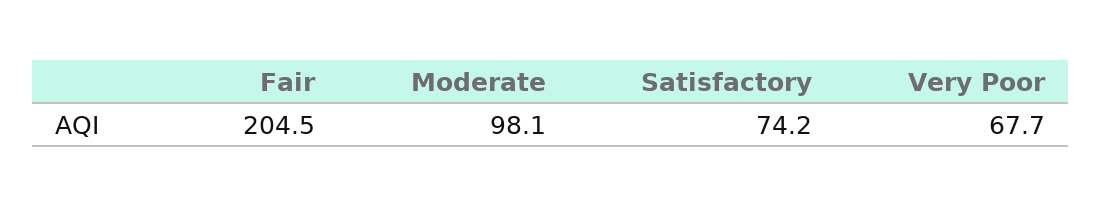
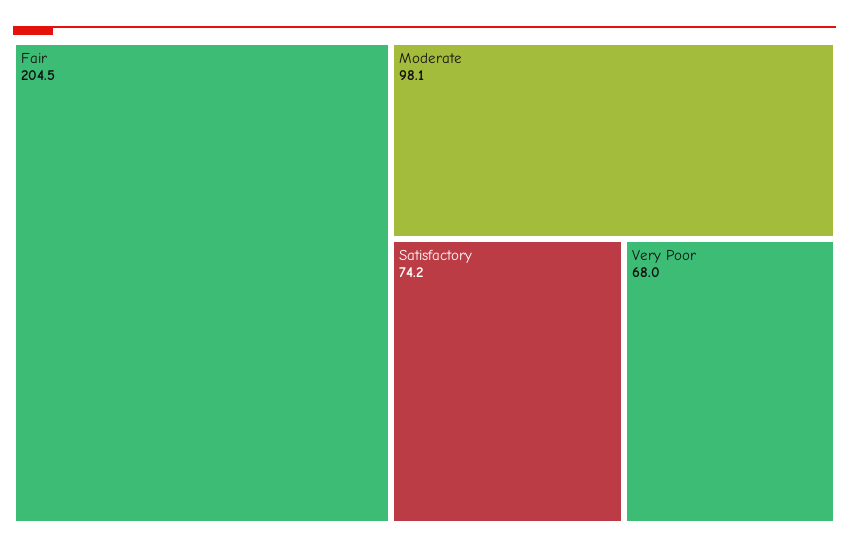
  {
    "Fair": 204.5,
    "Moderate": 98.1,
    "Satisfactory": 74.2,
-   "Very Poor": 67.7
+   "Very Poor": 68
  }

